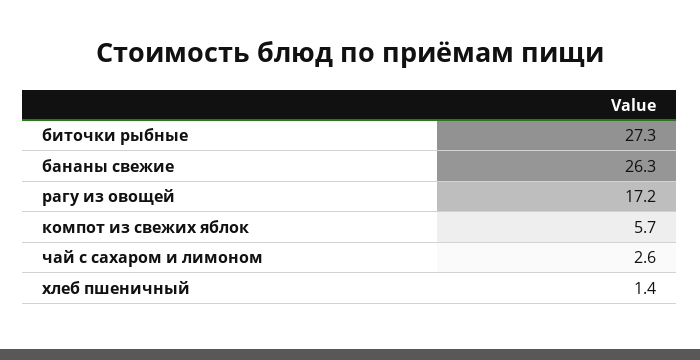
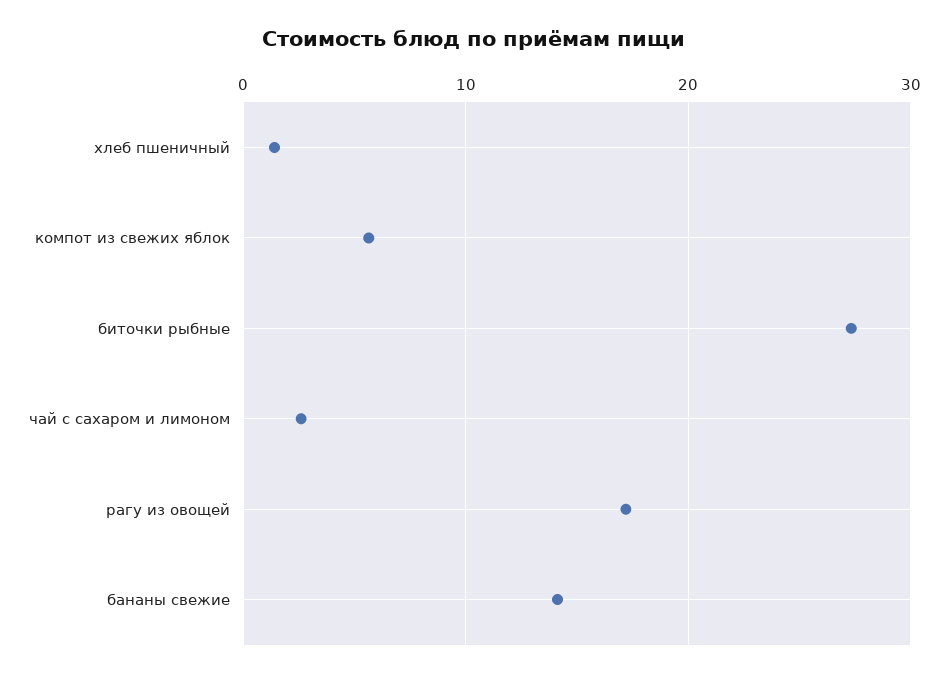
  {
    "биточки рыбные": 27.3,
-   "бананы свежие": 26.3,
+   "бананы свежие": 14,
    "рагу из овощей": 17.2,
    "компот из свежих яблок": 5.7,
    "чай с сахаром и лимоном": 2.6,
    "хлеб пшеничный": 1.4
  }

